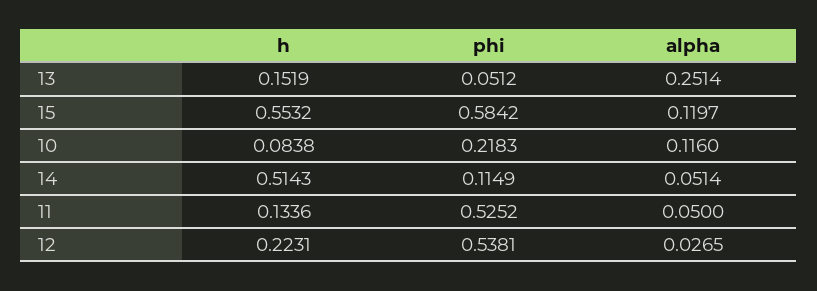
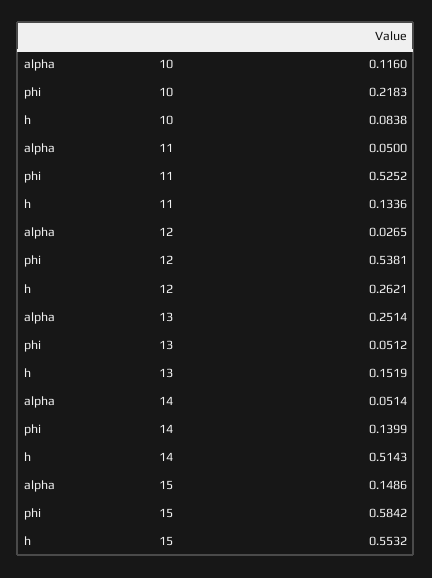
  {
    "h": {
      "13": 0.1519,
      "15": 0.5532,
      "10": 0.0838,
      "14": 0.5143,
      "11": 0.1336,
-     "12": 0.2231
+     "12": 0.2621
    },
    "phi": {
      "13": 0.0512,
      "15": 0.5842,
      "10": 0.2183,
-     "14": 0.1149,
+     "14": 0.1399,
      "11": 0.5252,
      "12": 0.5381
    },
    "alpha": {
      "13": 0.2514,
-     "15": 0.1197,
+     "15": 0.1486,
      "10": 0.116,
      "14": 0.0514,
      "11": 0.05,
      "12": 0.0265
    }
  }

